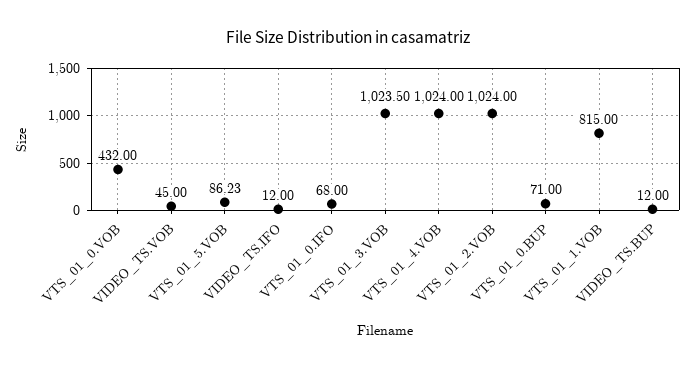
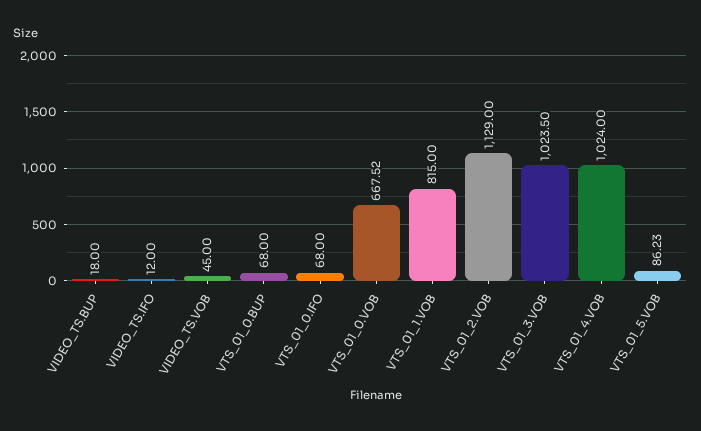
  {
-   "VTS_01_0.VOB": 432,
+   "VTS_01_0.VOB": 667.52,
    "VIDEO_TS.VOB": 45,
    "VTS_01_5.VOB": 86.23,
    "VIDEO_TS.IFO": 12,
    "VTS_01_0.IFO": 68,
    "VTS_01_3.VOB": 1023.5,
    "VTS_01_4.VOB": 1024,
-   "VTS_01_2.VOB": 1024,
+   "VTS_01_2.VOB": 1129,
-   "VTS_01_0.BUP": 71,
+   "VTS_01_0.BUP": 68,
    "VTS_01_1.VOB": 815,
-   "VIDEO_TS.BUP": 12
+   "VIDEO_TS.BUP": 18
  }

